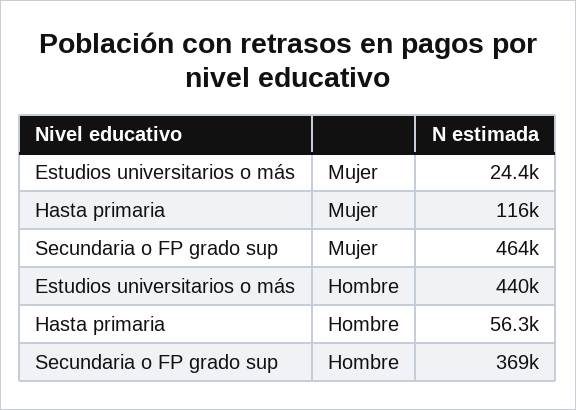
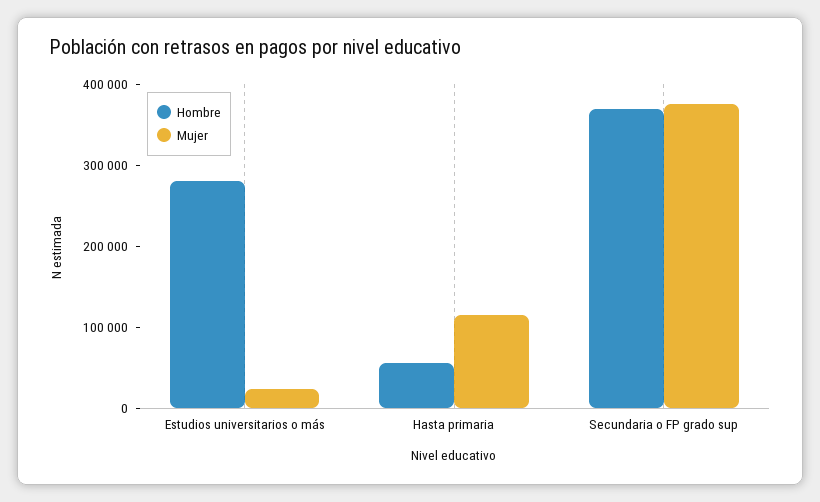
  {
    "Mujer": {
      "Estudios universitarios o más": 24400,
      "Hasta primaria": 116000,
-     "Secundaria o FP grado sup": 464000
+     "Secundaria o FP grado sup": 380000
    },
    "Hombre": {
-     "Estudios universitarios o más": 440000,
+     "Estudios universitarios o más": 280000,
      "Hasta primaria": 56300,
      "Secundaria o FP grado sup": 369000
    }
  }

